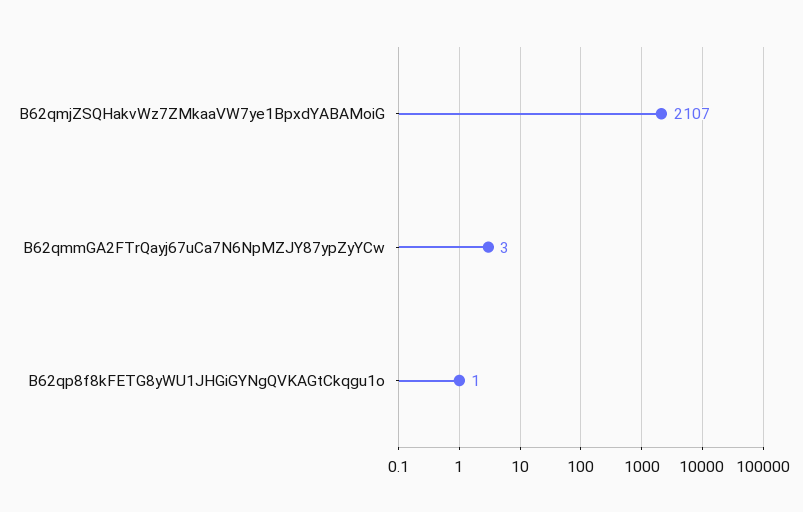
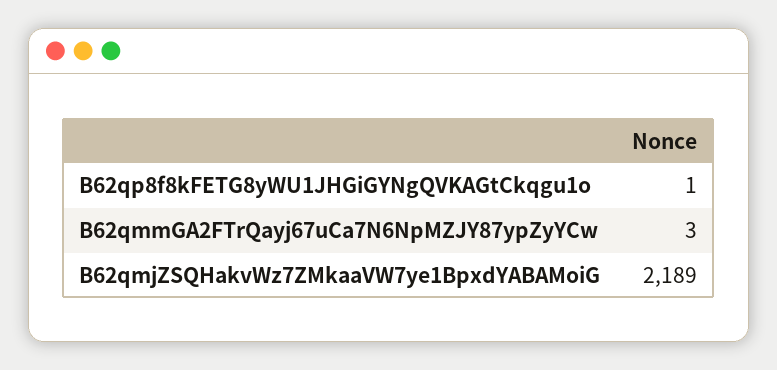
  {
-   "B62qmjZSQHakvWz7ZMkaaVW7ye1BpxdYABAMoiG": 2107,
+   "B62qmjZSQHakvWz7ZMkaaVW7ye1BpxdYABAMoiG": 2189,
    "B62qmmGA2FTrQayj67uCa7N6NpMZJY87ypZyYCw": 3,
    "B62qp8f8kFETG8yWU1JHGiGYNgQVKAGtCkqgu1o": 1
  }

